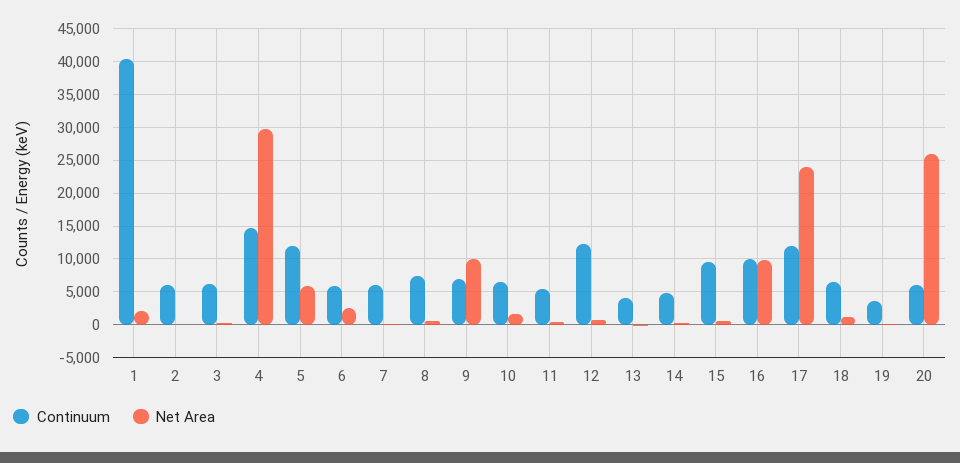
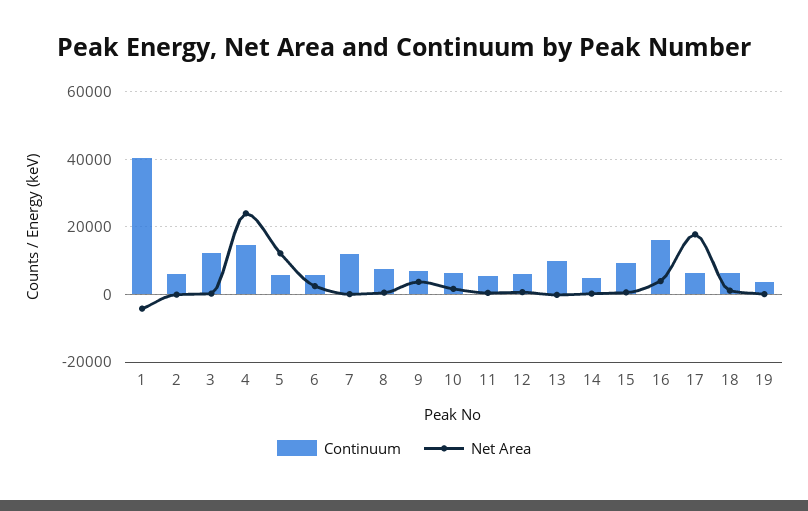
  {
    "Continuum": {
      "1": 40000,
      "2": 6000,
-     "3": 6000,
+     "3": 12000,
      "4": 15000,
-     "5": 12000,
+     "5": 6000,
      "6": 6000,
-     "7": 6000,
+     "7": 12000,
      "8": 7000,
      "9": 7000,
      "10": 7000,
      "11": 5000,
-     "12": 12000,
+     "12": 6000,
-     "13": 4000,
+     "13": 10000,
      "14": 5000,
      "15": 9000,
-     "16": 10000,
+     "16": 16000,
-     "17": 12000,
+     "17": 6000,
      "18": 6000,
-     "19": 4000,
+     "19": 4000
-     "20": 6000
    },
    "Net Area": {
-     "1": 2000,
+     "1": -4000,
      "2": 0,
      "3": 0,
-     "4": 30000,
+     "4": 24000,
-     "5": 6000,
+     "5": 12000,
      "6": 2000,
      "7": 0,
      "8": 1000,
-     "9": 10000,
+     "9": 4000,
      "10": 2000,
      "11": 0,
      "12": 1000,
      "13": 0,
      "14": 0,
      "15": 1000,
-     "16": 10000,
+     "16": 4000,
-     "17": 24000,
+     "17": 18000,
      "18": 1000,
-     "19": 0,
+     "19": 0
-     "20": 26000
    }
  }

